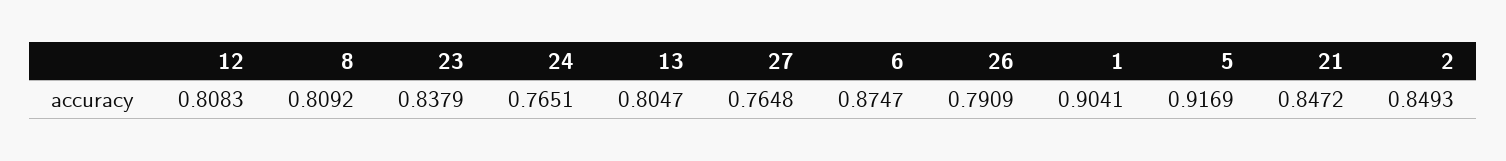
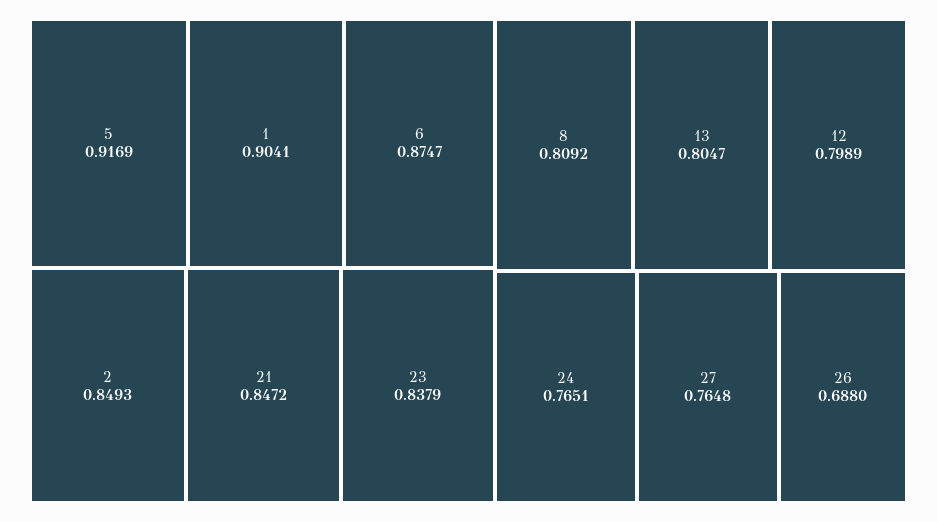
  {
-   "12": 0.8083,
+   "12": 0.7989,
    "8": 0.8092,
    "23": 0.8379,
    "24": 0.7651,
    "13": 0.8047,
    "27": 0.7648,
    "6": 0.8747,
-   "26": 0.7909,
+   "26": 0.688,
    "1": 0.9041,
    "5": 0.9169,
    "21": 0.8472,
    "2": 0.8493
  }

